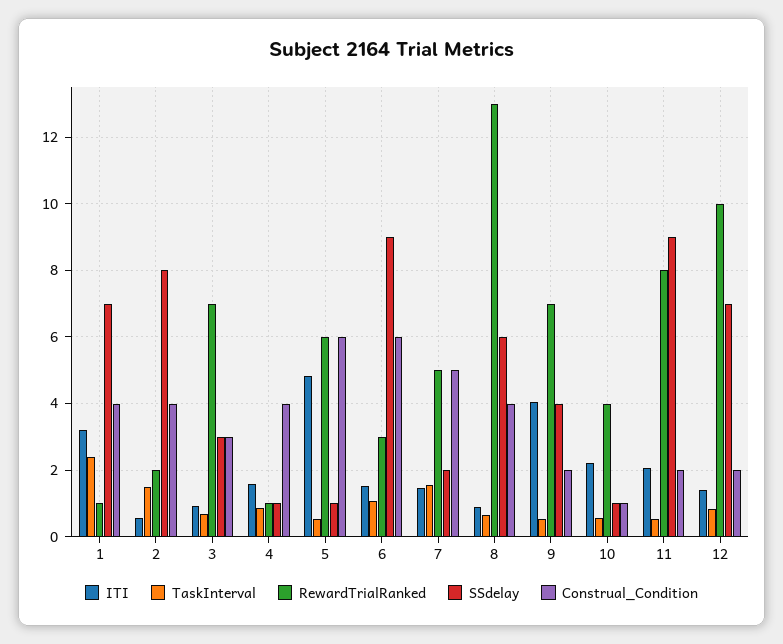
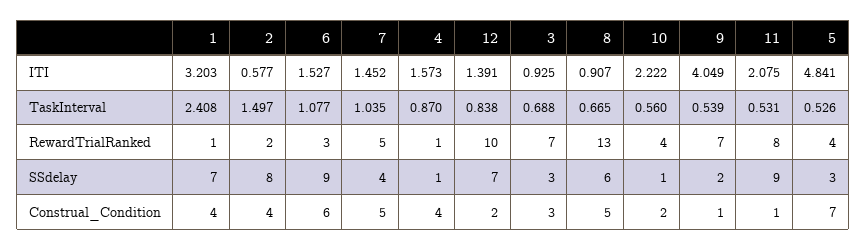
  {
    "ITI": {
      "1": 3.203,
      "2": 0.577,
      "3": 0.925,
      "4": 1.573,
      "5": 4.841,
      "6": 1.527,
      "7": 1.452,
      "8": 0.907,
      "9": 4.049,
      "10": 2.222,
      "11": 2.075,
      "12": 1.391
    },
    "TaskInterval": {
      "1": 2.408,
      "2": 1.497,
      "3": 0.688,
      "4": 0.87,
      "5": 0.526,
      "6": 1.077,
-     "7": 1.6,
+     "7": 1.035,
      "8": 0.665,
      "9": 0.539,
      "10": 0.56,
      "11": 0.531,
      "12": 0.838
    },
    "RewardTrialRanked": {
      "1": 1,
      "2": 2,
      "3": 7,
      "4": 1,
-     "5": 6,
+     "5": 4,
      "6": 3,
      "7": 5,
      "8": 13,
      "9": 7,
      "10": 4,
      "11": 8,
      "12": 10
    },
    "SSdelay": {
      "1": 7,
      "2": 8,
      "3": 3,
      "4": 1,
-     "5": 1,
+     "5": 3,
      "6": 9,
-     "7": 2,
+     "7": 4,
      "8": 6,
-     "9": 4,
+     "9": 2,
      "10": 1,
      "11": 9,
      "12": 7
    },
    "Construal_Condition": {
      "1": 4,
      "2": 4,
      "3": 3,
      "4": 4,
-     "5": 6,
+     "5": 7,
      "6": 6,
      "7": 5,
-     "8": 4,
+     "8": 5,
-     "9": 2,
+     "9": 1,
-     "10": 1,
+     "10": 2,
-     "11": 2,
+     "11": 1,
      "12": 2
    }
  }

